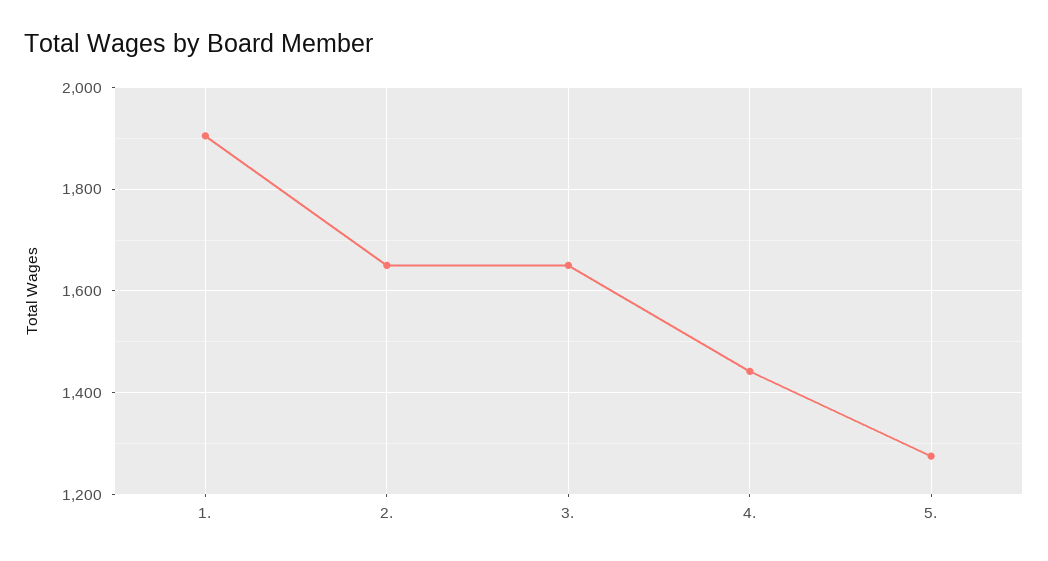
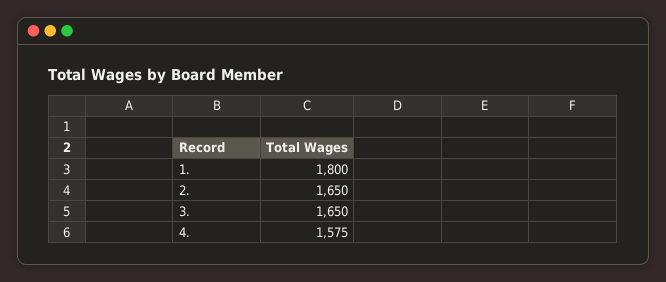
  {
-   "1.": 1900,
+   "1.": 1800,
    "2.": 1650,
    "3.": 1650,
-   "4.": 1440,
+   "4.": 1575
-   "5.": 1280
  }

